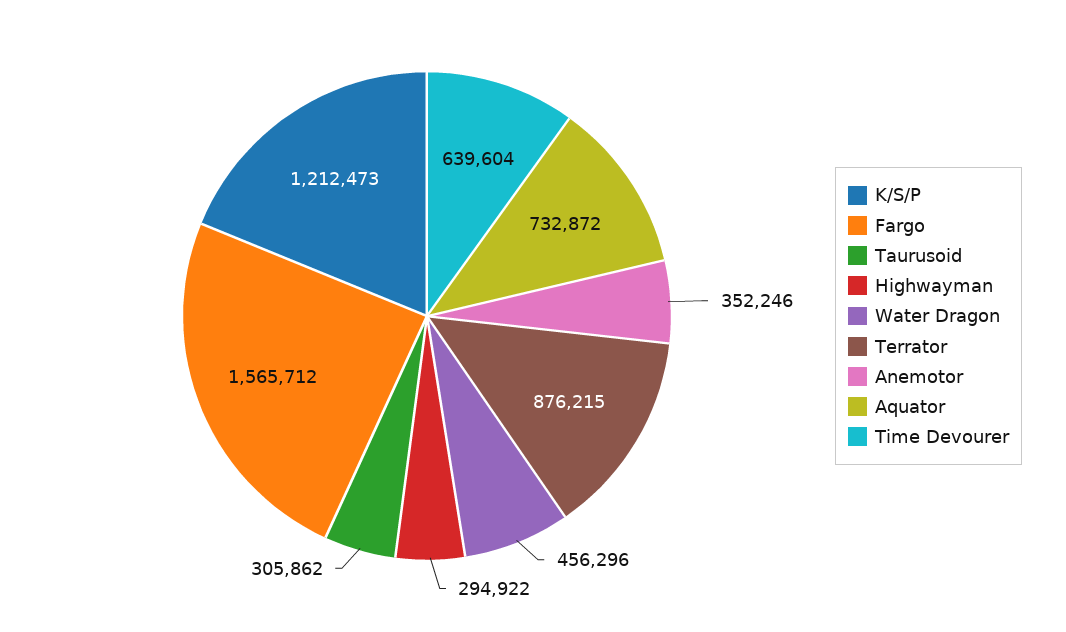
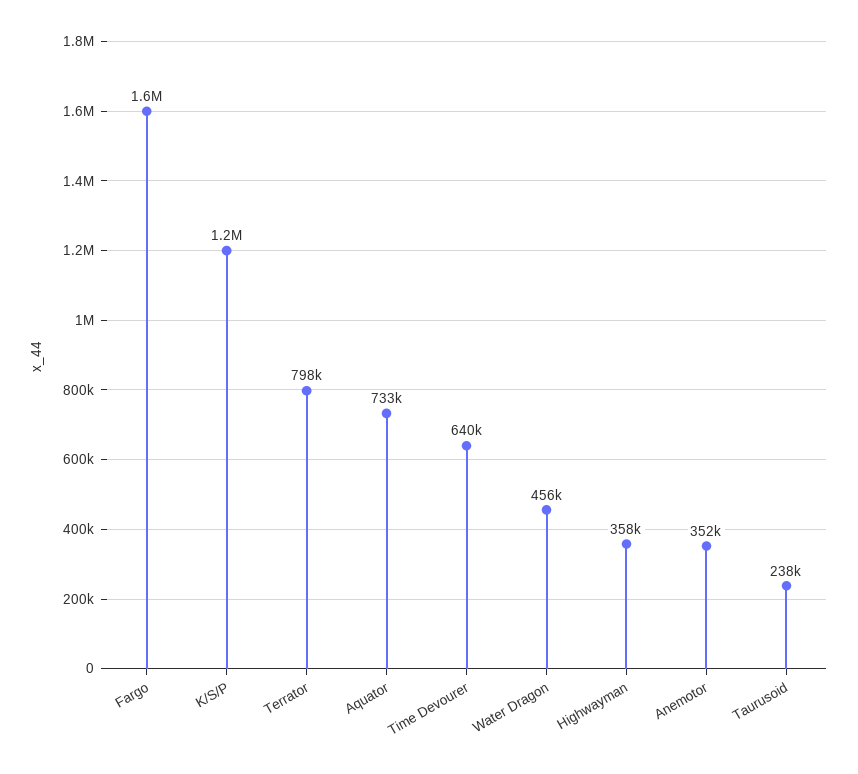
  {
    "K/S/P": 1212473,
    "Fargo": 1565712,
-   "Taurusoid": 305862,
+   "Taurusoid": 238000,
-   "Highwayman": 294922,
+   "Highwayman": 358000,
    "Water Dragon": 456296,
-   "Terrator": 876215,
+   "Terrator": 798000,
    "Anemotor": 352246,
    "Aquator": 732872,
    "Time Devourer": 639604
  }

